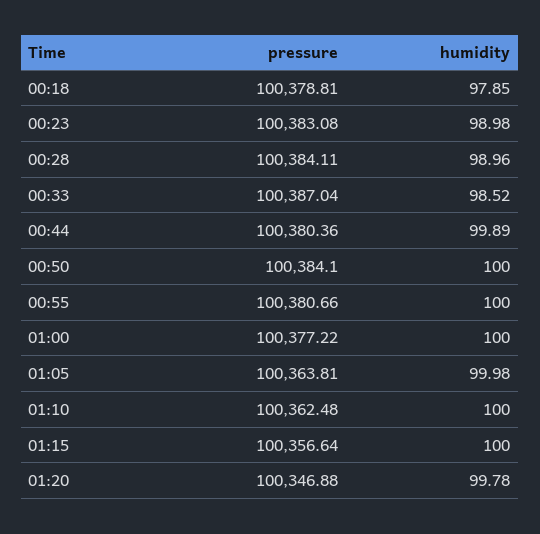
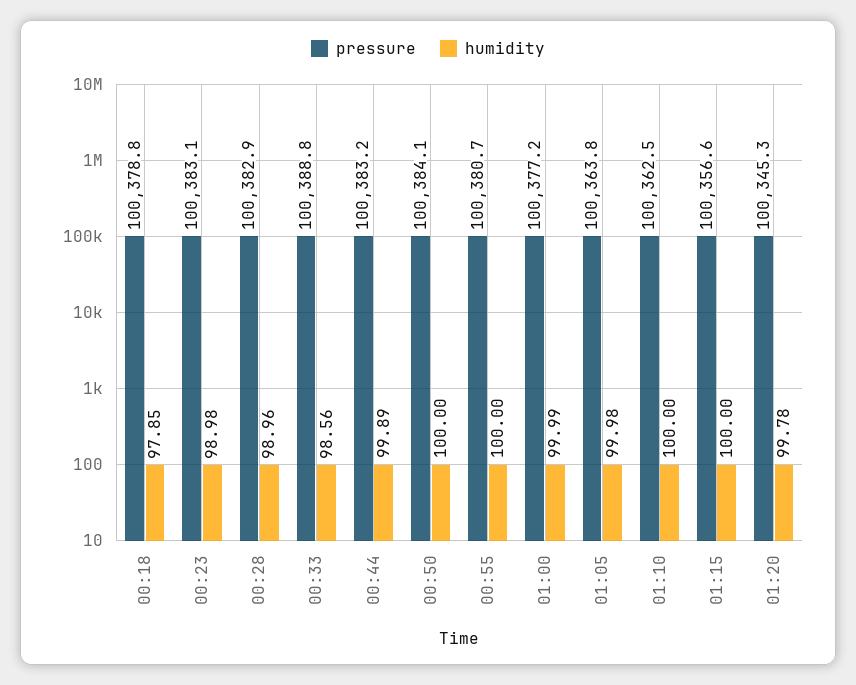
  {
    "pressure": {
      "00:18": 100378.81,
      "00:23": 100383.08,
-     "00:28": 100384.11,
+     "00:28": 100382.9,
-     "00:33": 100387.04,
+     "00:33": 100388.8,
-     "00:44": 100380.36,
+     "00:44": 100383.2,
      "00:50": 100384.1,
      "00:55": 100380.66,
      "01:00": 100377.22,
      "01:05": 100363.81,
      "01:10": 100362.48,
      "01:15": 100356.64,
-     "01:20": 100346.88
+     "01:20": 100345.3
    },
    "humidity": {
      "00:18": 97.85,
      "00:23": 98.98,
      "00:28": 98.96,
-     "00:33": 98.52,
+     "00:33": 98.56,
      "00:44": 99.89,
      "00:50": 100,
      "00:55": 100,
-     "01:00": 100,
+     "01:00": 99.99,
      "01:05": 99.98,
      "01:10": 100,
      "01:15": 100,
      "01:20": 99.78
    }
  }

